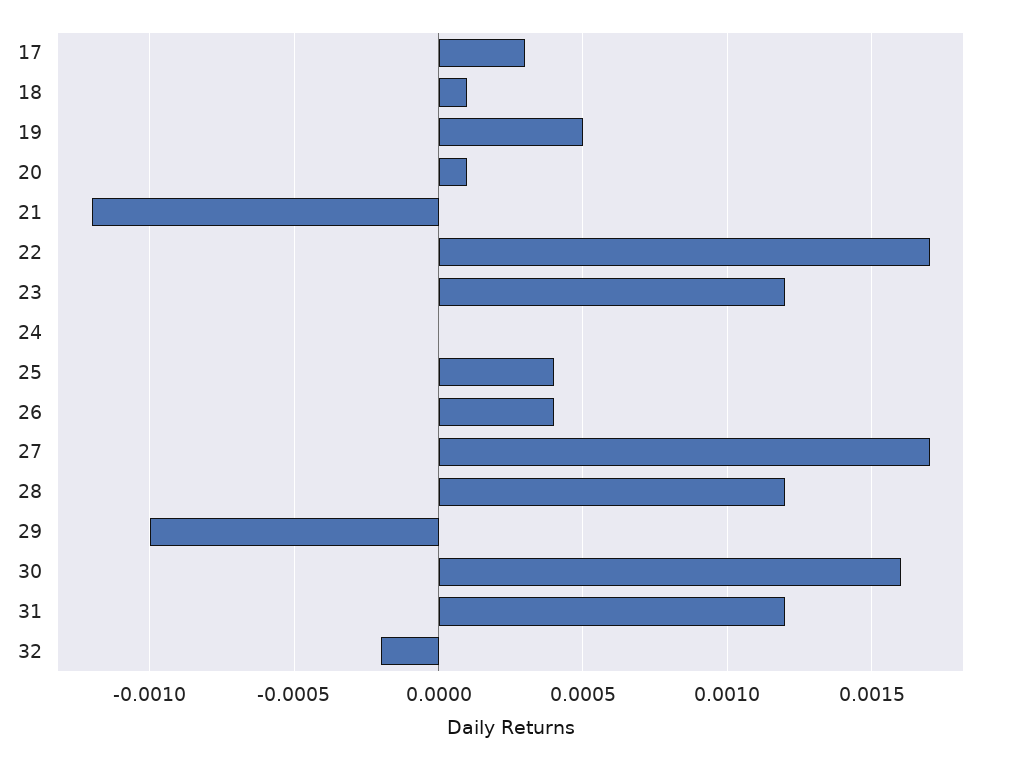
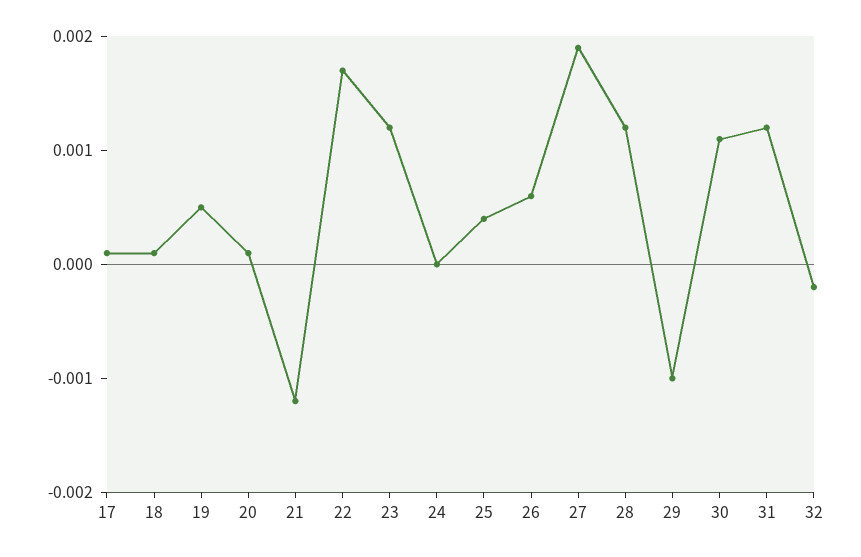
  {
-   "17": 0.0003,
+   "17": 0.0001,
    "18": 0.0001,
    "19": 0.0005,
    "20": 0.0001,
    "21": -0.0012,
    "22": 0.0017,
    "23": 0.0012,
    "24": 0,
    "25": 0.0004,
-   "26": 0.0004,
+   "26": 0.0006,
-   "27": 0.0017,
+   "27": 0.0019,
    "28": 0.0012,
    "29": -0.001,
-   "30": 0.0016,
+   "30": 0.0011,
    "31": 0.0012,
    "32": -0.0002
  }

